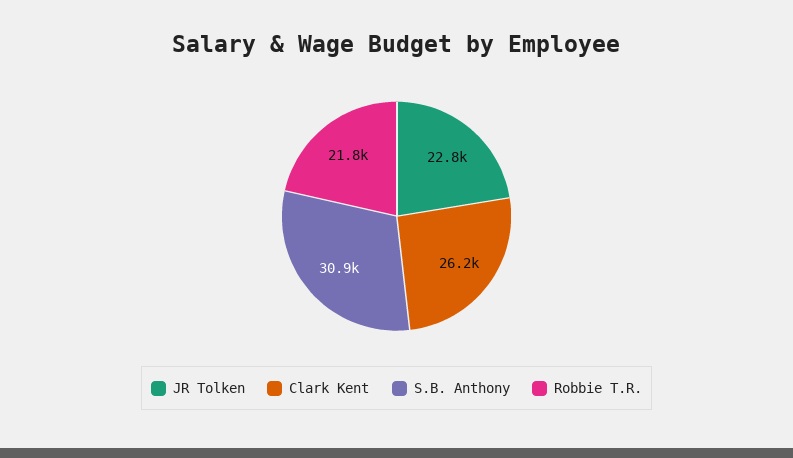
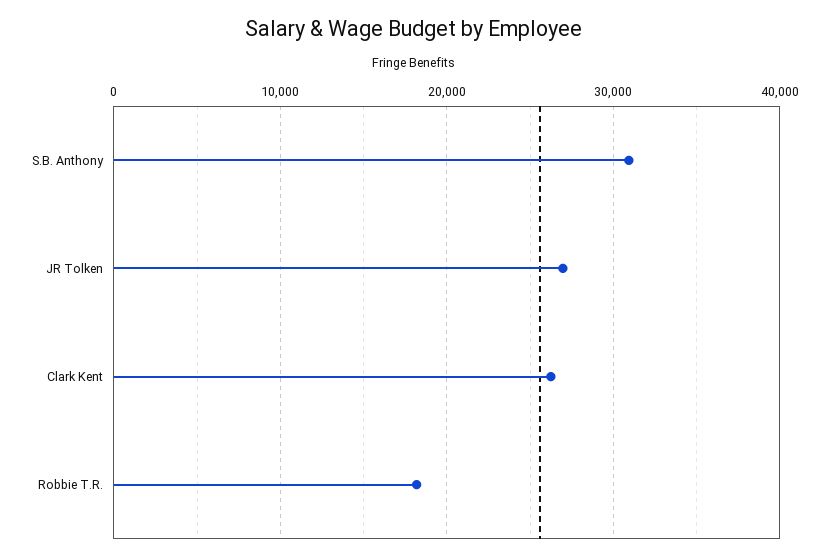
  {
-   "JR Tolken": 22800,
+   "JR Tolken": 27000,
    "Clark Kent": 26200,
    "S.B. Anthony": 30900,
-   "Robbie T.R.": 21800
+   "Robbie T.R.": 18000
  }

